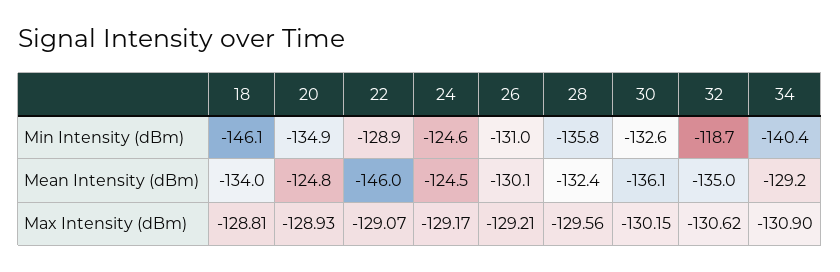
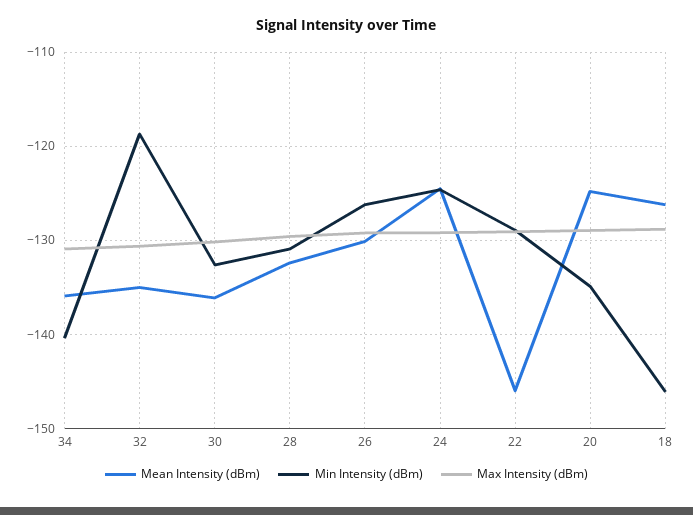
  {
    "Min Intensity (dBm)": {
      "18": -146.1,
      "20": -134.9,
      "22": -128.9,
      "24": -124.6,
-     "26": -131,
+     "26": -126,
-     "28": -135.8,
+     "28": -131,
      "30": -132.6,
      "32": -118.7,
      "34": -140.4
    },
    "Mean Intensity (dBm)": {
-     "18": -134,
+     "18": -126,
      "20": -124.8,
      "22": -146,
      "24": -124.5,
      "26": -130.1,
      "28": -132.4,
      "30": -136.1,
      "32": -135,
-     "34": -129.2
+     "34": -136
    },
    "Max Intensity (dBm)": {
      "18": -128.81,
      "20": -128.93,
      "22": -129.07,
      "24": -129.17,
      "26": -129.21,
      "28": -129.56,
      "30": -130.15,
      "32": -130.62,
      "34": -130.9
    }
  }

